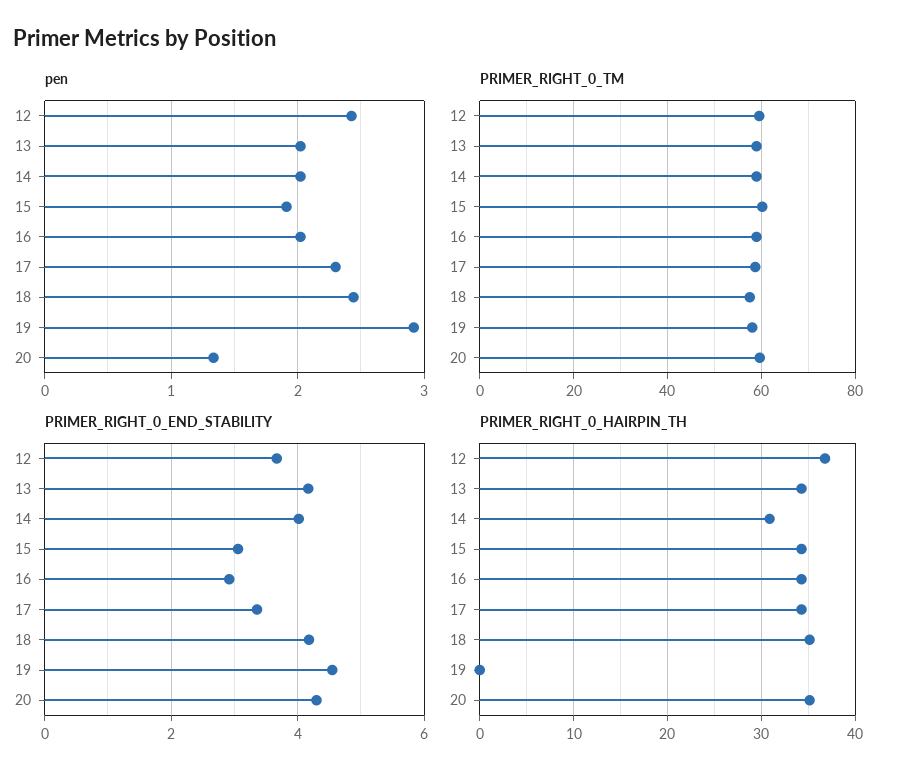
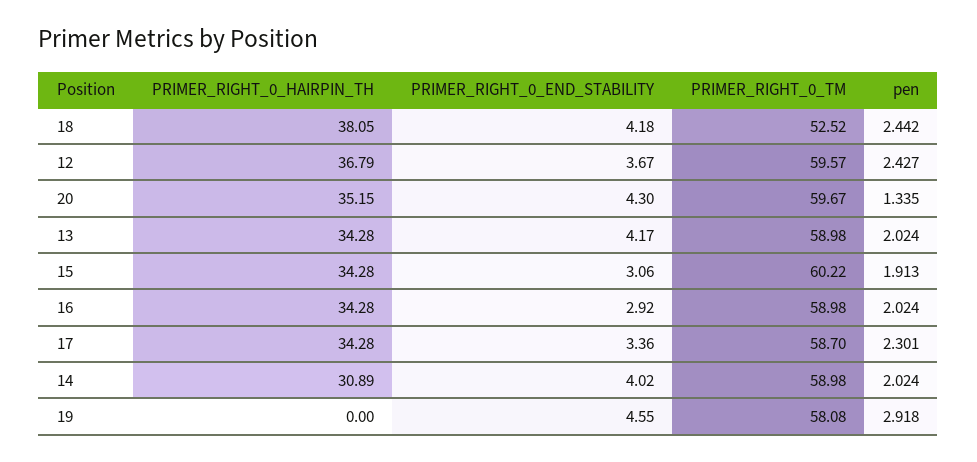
  {
    "pen": {
      "12": 2.427,
      "13": 2.024,
      "14": 2.024,
      "15": 1.913,
      "16": 2.024,
      "17": 2.301,
      "18": 2.442,
      "19": 2.918,
      "20": 1.335
    },
    "PRIMER_RIGHT_0_TM": {
      "12": 59.57,
      "13": 58.98,
      "14": 58.98,
      "15": 60.22,
      "16": 58.98,
      "17": 58.7,
-     "18": 58,
+     "18": 52.52,
      "19": 58.08,
      "20": 59.67
    },
    "PRIMER_RIGHT_0_END_STABILITY": {
      "12": 3.67,
      "13": 4.17,
      "14": 4.02,
      "15": 3.06,
      "16": 2.92,
      "17": 3.36,
      "18": 4.18,
      "19": 4.55,
      "20": 4.3
    },
    "PRIMER_RIGHT_0_HAIRPIN_TH": {
      "12": 36.79,
      "13": 34.28,
      "14": 30.89,
      "15": 34.28,
      "16": 34.28,
      "17": 34.28,
-     "18": 35,
+     "18": 38.05,
      "19": 0,
      "20": 35.15
    }
  }

